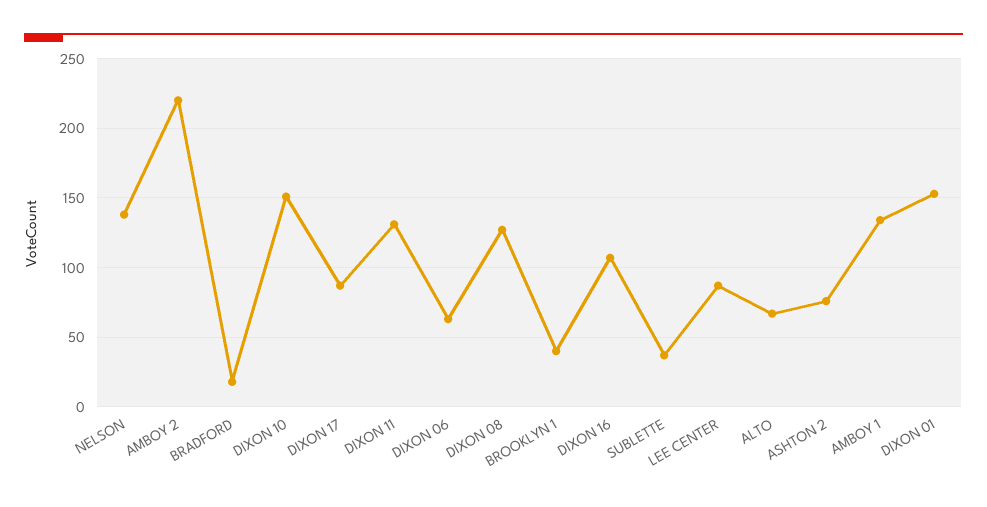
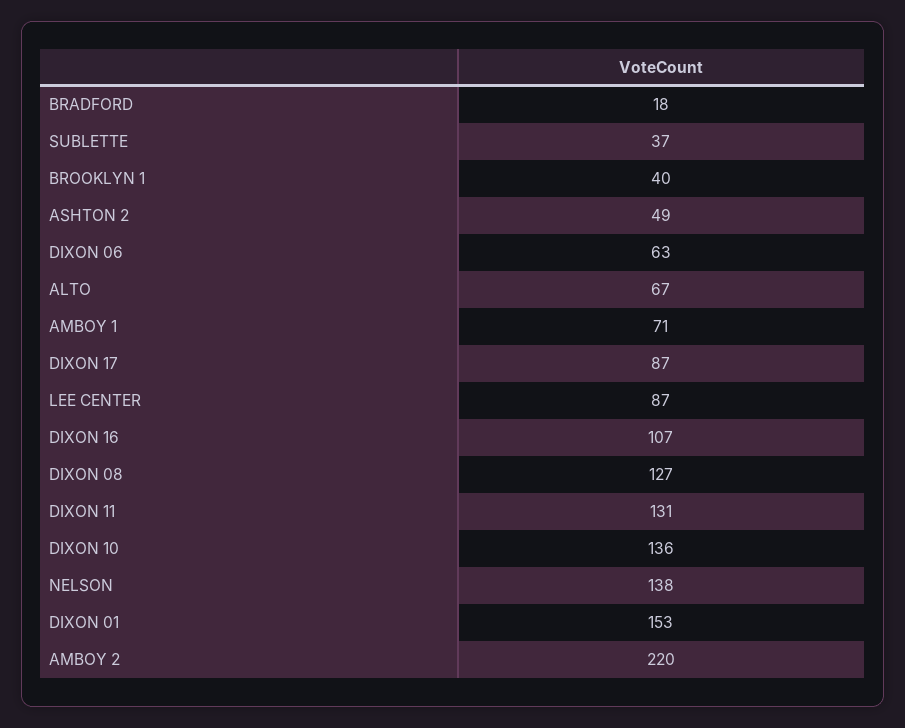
  {
    "NELSON": 138,
    "AMBOY 2": 220,
    "BRADFORD": 18,
-   "DIXON 10": 150,
+   "DIXON 10": 136,
    "DIXON 17": 87,
    "DIXON 11": 131,
    "DIXON 06": 63,
    "DIXON 08": 127,
    "BROOKLYN 1": 40,
    "DIXON 16": 107,
    "SUBLETTE": 37,
    "LEE CENTER": 87,
    "ALTO": 67,
-   "ASHTON 2": 75,
+   "ASHTON 2": 49,
-   "AMBOY 1": 135,
+   "AMBOY 1": 71,
    "DIXON 01": 153
  }

